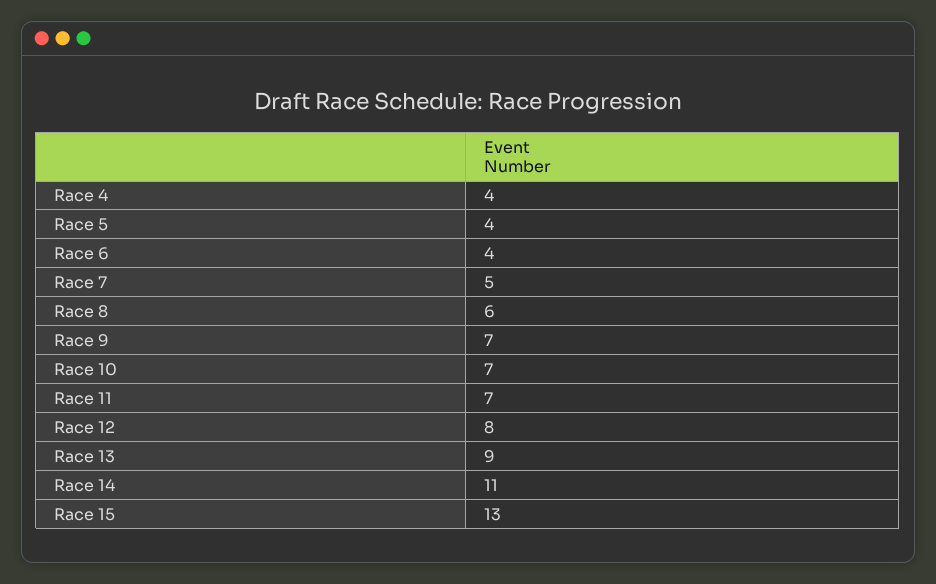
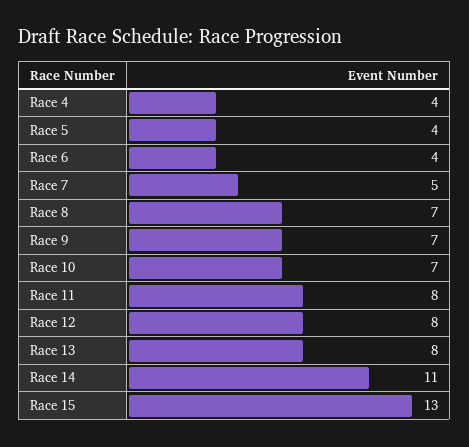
  {
    "Race 4": 4,
    "Race 5": 4,
    "Race 6": 4,
    "Race 7": 5,
-   "Race 8": 6,
+   "Race 8": 7,
    "Race 9": 7,
    "Race 10": 7,
-   "Race 11": 7,
+   "Race 11": 8,
    "Race 12": 8,
-   "Race 13": 9,
+   "Race 13": 8,
    "Race 14": 11,
    "Race 15": 13
  }

